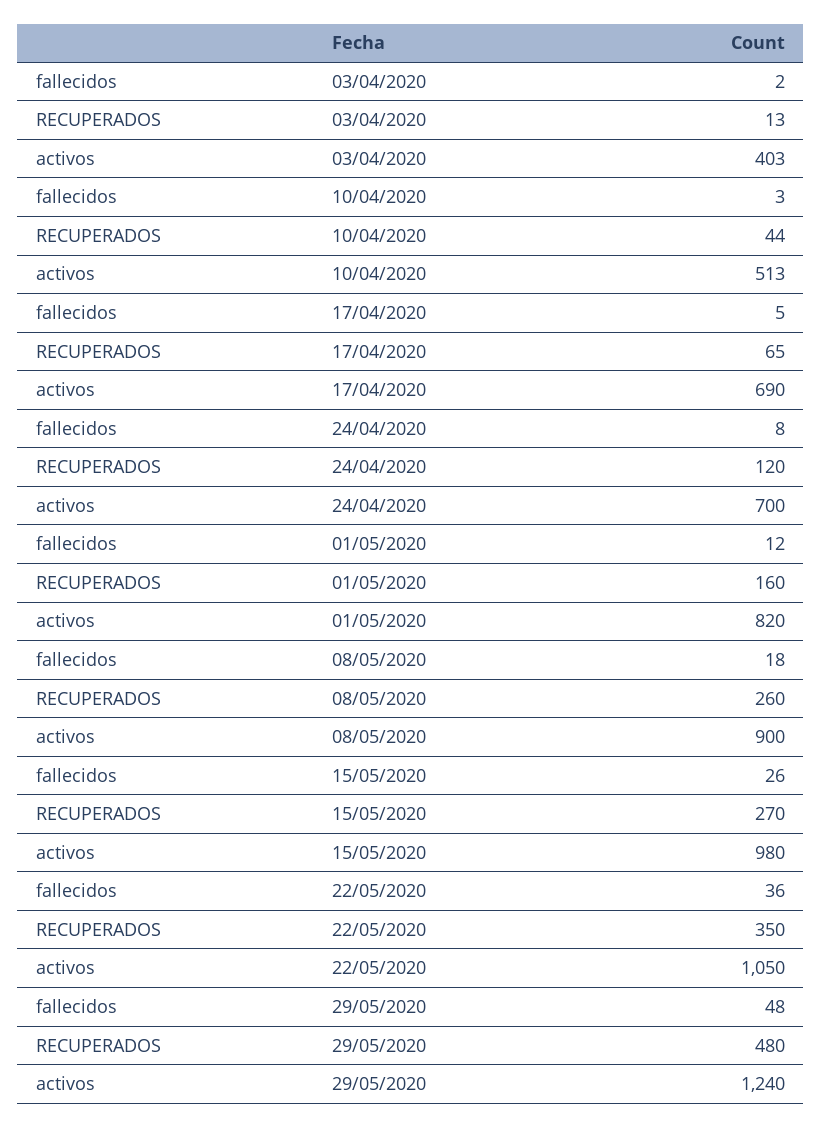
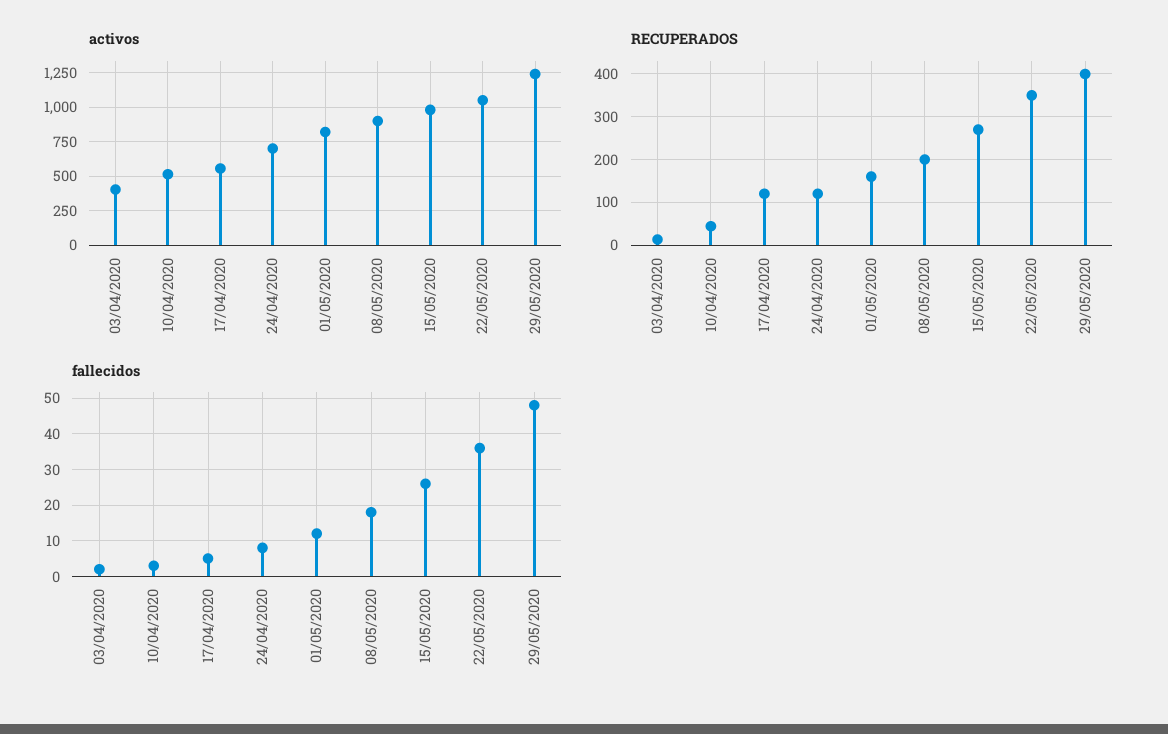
  {
    "fallecidos": {
      "03/04/2020": 2,
      "10/04/2020": 3,
      "17/04/2020": 5,
      "24/04/2020": 8,
      "01/05/2020": 12,
      "08/05/2020": 18,
      "15/05/2020": 26,
      "22/05/2020": 36,
      "29/05/2020": 48
    },
    "RECUPERADOS": {
      "03/04/2020": 13,
      "10/04/2020": 44,
-     "17/04/2020": 65,
+     "17/04/2020": 120,
      "24/04/2020": 120,
      "01/05/2020": 160,
-     "08/05/2020": 260,
+     "08/05/2020": 200,
      "15/05/2020": 270,
      "22/05/2020": 350,
-     "29/05/2020": 480
+     "29/05/2020": 400
    },
    "activos": {
      "03/04/2020": 403,
      "10/04/2020": 513,
-     "17/04/2020": 690,
+     "17/04/2020": 550,
      "24/04/2020": 700,
      "01/05/2020": 820,
      "08/05/2020": 900,
      "15/05/2020": 980,
      "22/05/2020": 1050,
      "29/05/2020": 1240
    }
  }

